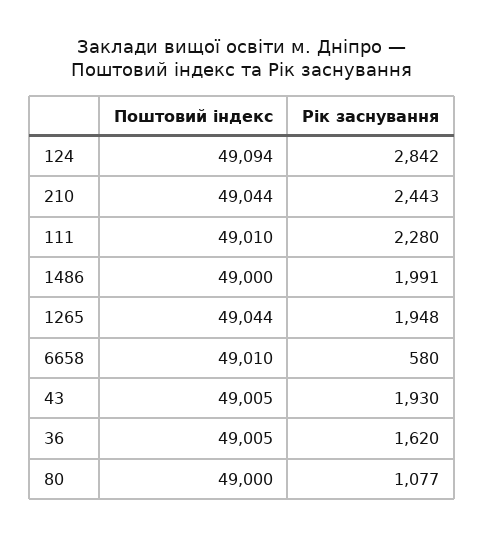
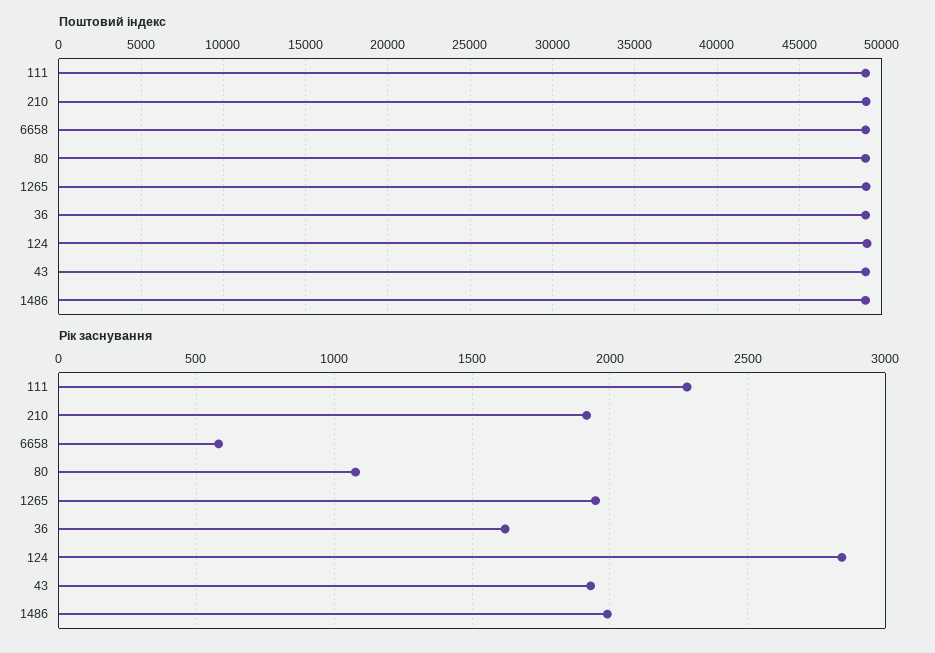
  {
    "Поштовий індекс": {
      "124": 49094,
      "210": 49044,
      "111": 49010,
      "1486": 49000,
      "1265": 49044,
      "6658": 49010,
      "43": 49005,
      "36": 49005,
      "80": 49000
    },
    "Рік заснування": {
      "124": 2842,
-     "210": 2443,
+     "210": 1900,
      "111": 2280,
      "1486": 1991,
      "1265": 1948,
      "6658": 580,
      "43": 1930,
      "36": 1620,
      "80": 1077
    }
  }

